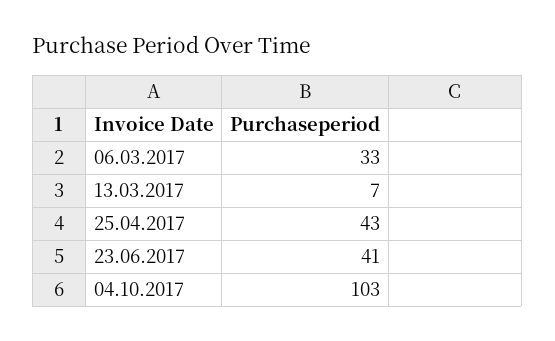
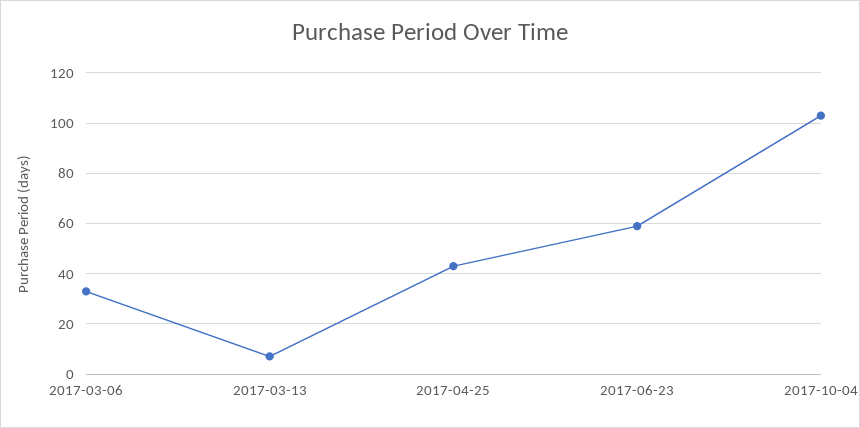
  {
    "06.03.2017": 33,
    "13.03.2017": 7,
    "25.04.2017": 43,
-   "23.06.2017": 41,
+   "23.06.2017": 60,
    "04.10.2017": 103
  }

